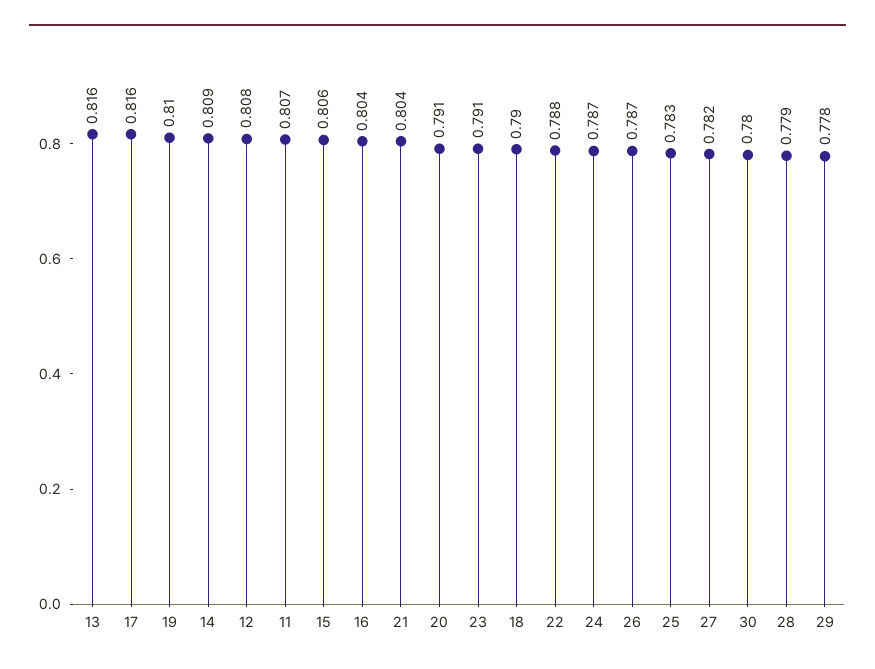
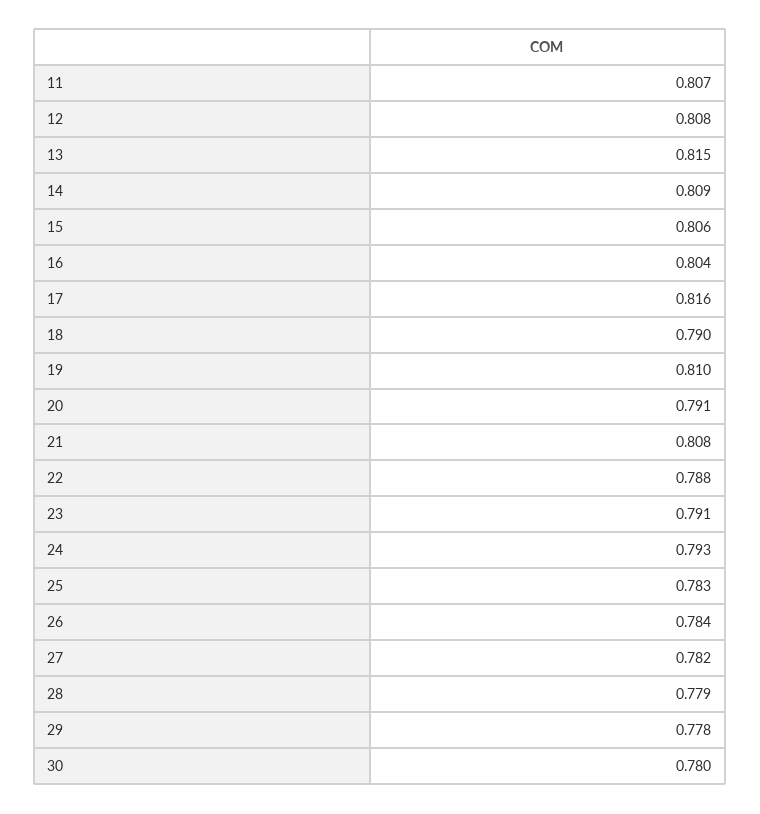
  {
-   "13": 0.816,
+   "13": 0.815,
    "17": 0.816,
    "19": 0.81,
    "14": 0.809,
    "12": 0.808,
    "11": 0.807,
    "15": 0.806,
    "16": 0.804,
-   "21": 0.804,
+   "21": 0.808,
    "20": 0.791,
    "23": 0.791,
    "18": 0.79,
    "22": 0.788,
-   "24": 0.787,
+   "24": 0.793,
-   "26": 0.787,
+   "26": 0.784,
    "25": 0.783,
    "27": 0.782,
    "30": 0.78,
    "28": 0.779,
    "29": 0.778
  }

